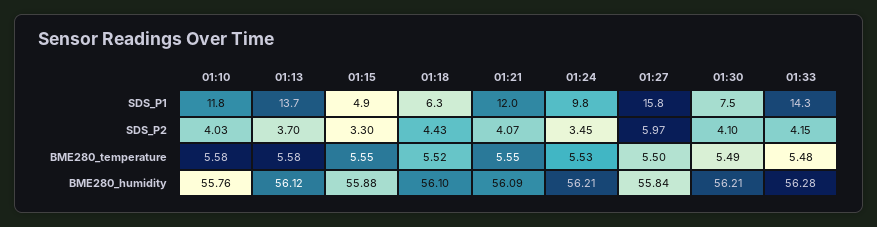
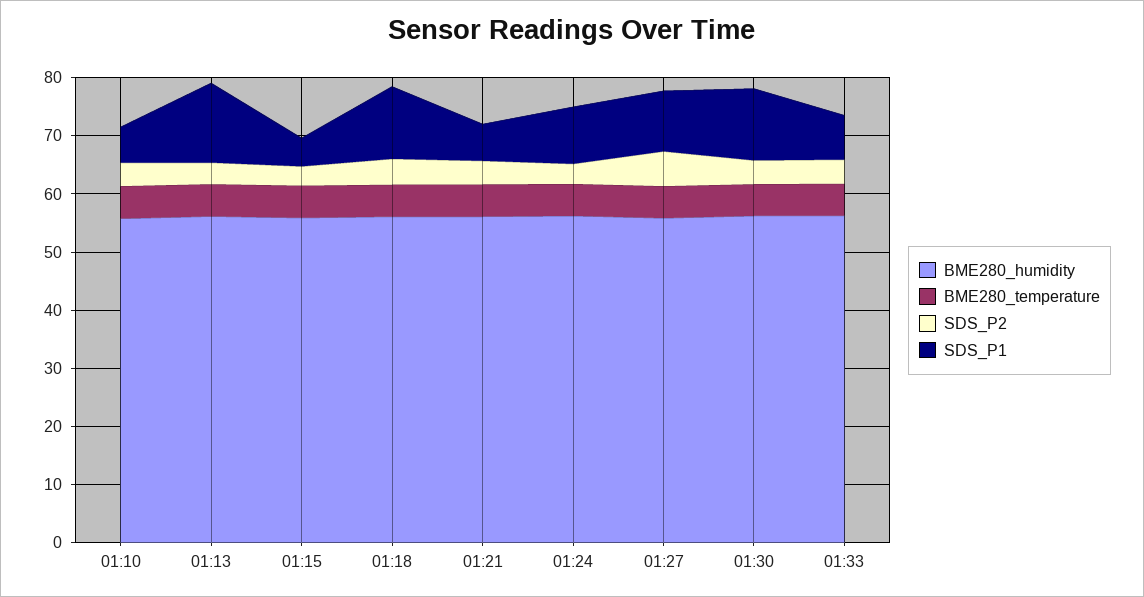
  {
    "SDS_P1": {
-     "01:10": 11.8,
+     "01:10": 6,
      "01:13": 13.7,
      "01:15": 4.9,
-     "01:18": 6.3,
+     "01:18": 12,
-     "01:21": 12,
+     "01:21": 6,
      "01:24": 9.8,
-     "01:27": 15.8,
+     "01:27": 10,
-     "01:30": 7.5,
+     "01:30": 12,
-     "01:33": 14.3
+     "01:33": 8
    },
    "SDS_P2": {
      "01:10": 4.03,
      "01:13": 3.7,
      "01:15": 3.3,
      "01:18": 4.43,
      "01:21": 4.07,
      "01:24": 3.45,
      "01:27": 5.97,
      "01:30": 4.1,
      "01:33": 4.15
    },
    "BME280_temperature": {
      "01:10": 5.58,
      "01:13": 5.58,
      "01:15": 5.55,
      "01:18": 5.52,
      "01:21": 5.55,
      "01:24": 5.53,
      "01:27": 5.5,
      "01:30": 5.49,
      "01:33": 5.48
    },
    "BME280_humidity": {
      "01:10": 55.76,
      "01:13": 56.12,
      "01:15": 55.88,
      "01:18": 56.1,
      "01:21": 56.09,
      "01:24": 56.21,
      "01:27": 55.84,
      "01:30": 56.21,
      "01:33": 56.28
    }
  }

